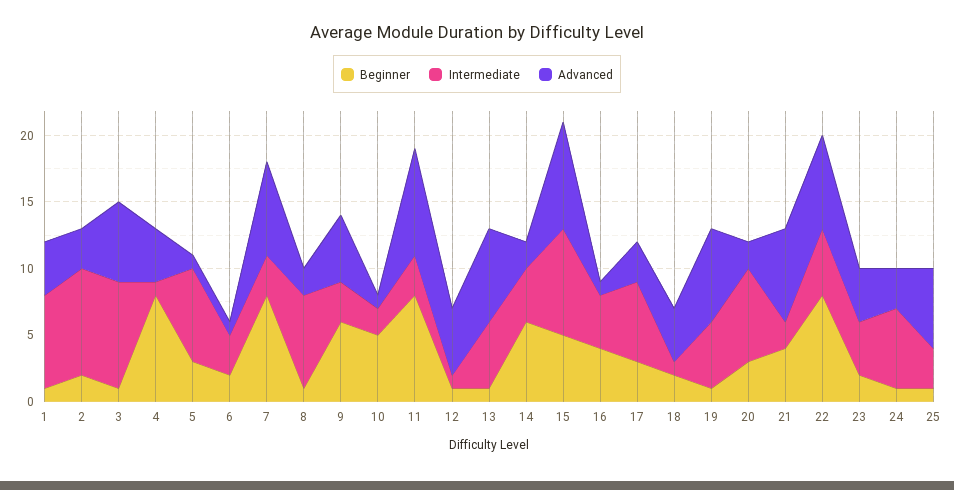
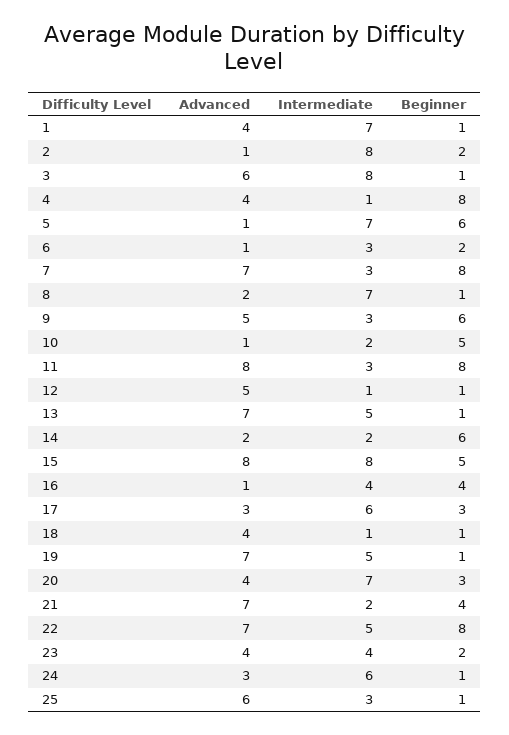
  {
    "Beginner": {
      "1": 1,
      "2": 2,
      "3": 1,
      "4": 8,
-     "5": 3,
+     "5": 6,
      "6": 2,
      "7": 8,
      "8": 1,
      "9": 6,
      "10": 5,
      "11": 8,
      "12": 1,
      "13": 1,
      "14": 6,
      "15": 5,
      "16": 4,
      "17": 3,
-     "18": 2,
+     "18": 1,
      "19": 1,
      "20": 3,
      "21": 4,
      "22": 8,
      "23": 2,
      "24": 1,
      "25": 1
    },
    "Intermediate": {
      "1": 7,
      "2": 8,
      "3": 8,
      "4": 1,
      "5": 7,
      "6": 3,
      "7": 3,
      "8": 7,
      "9": 3,
      "10": 2,
      "11": 3,
      "12": 1,
      "13": 5,
-     "14": 4,
+     "14": 2,
      "15": 8,
      "16": 4,
      "17": 6,
      "18": 1,
      "19": 5,
      "20": 7,
      "21": 2,
      "22": 5,
      "23": 4,
      "24": 6,
      "25": 3
    },
    "Advanced": {
      "1": 4,
-     "2": 3,
+     "2": 1,
      "3": 6,
      "4": 4,
      "5": 1,
      "6": 1,
      "7": 7,
      "8": 2,
      "9": 5,
      "10": 1,
      "11": 8,
      "12": 5,
      "13": 7,
      "14": 2,
      "15": 8,
      "16": 1,
      "17": 3,
      "18": 4,
      "19": 7,
-     "20": 2,
+     "20": 4,
      "21": 7,
      "22": 7,
      "23": 4,
      "24": 3,
      "25": 6
    }
  }

